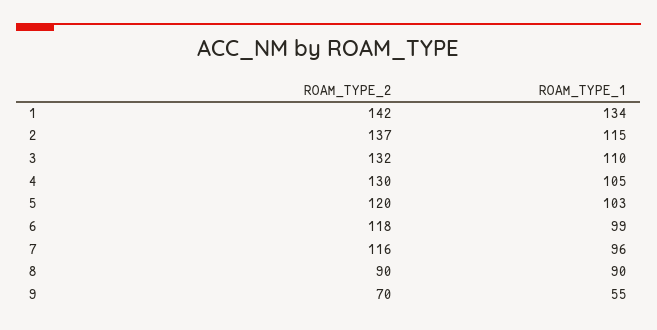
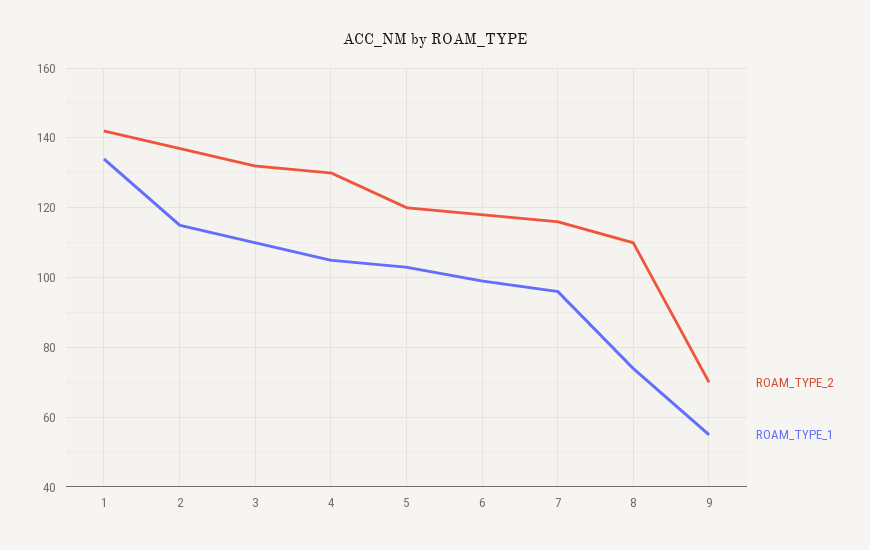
  {
    "ROAM_TYPE_2": {
      "1": 142,
      "2": 137,
      "3": 132,
      "4": 130,
      "5": 120,
      "6": 118,
      "7": 116,
-     "8": 90,
+     "8": 110,
      "9": 70
    },
    "ROAM_TYPE_1": {
      "1": 134,
      "2": 115,
      "3": 110,
      "4": 105,
      "5": 103,
      "6": 99,
      "7": 96,
-     "8": 90,
+     "8": 75,
      "9": 55
    }
  }

